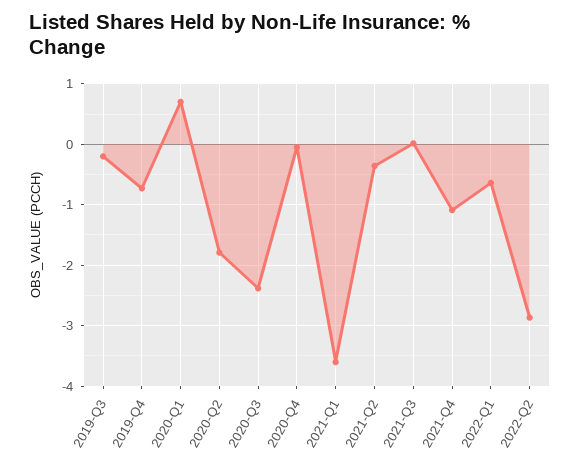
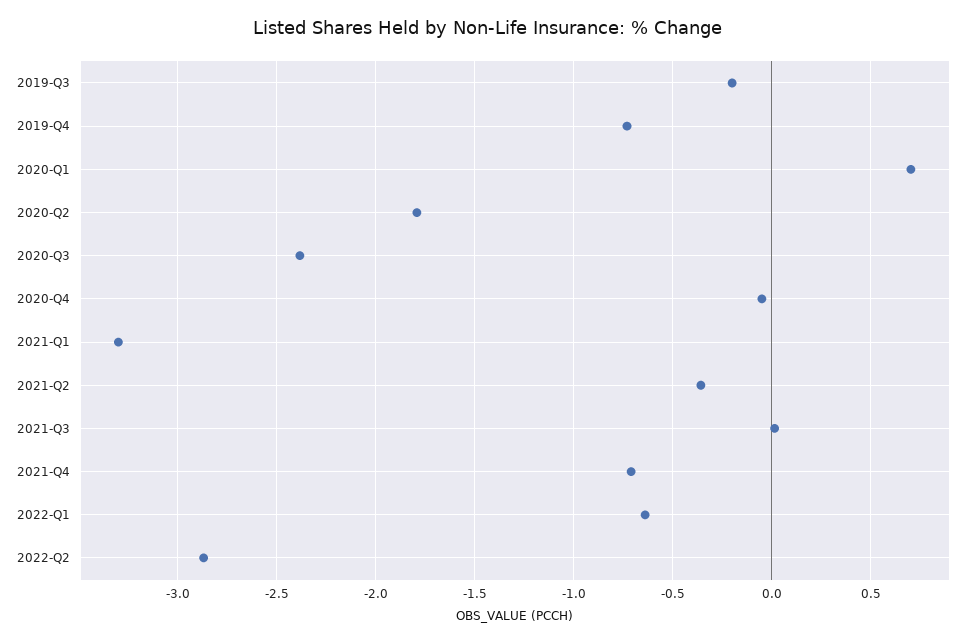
  {
    "2019-Q3": -0.2,
    "2019-Q4": -0.75,
    "2020-Q1": 0.7,
    "2020-Q2": -1.8,
    "2020-Q3": -2.4,
    "2020-Q4": -0.05,
-   "2021-Q1": -3.6,
+   "2021-Q1": -3.3,
    "2021-Q2": -0.35,
    "2021-Q3": 0,
-   "2021-Q4": -1.1,
+   "2021-Q4": -0.7,
    "2022-Q1": -0.65,
    "2022-Q2": -2.85
  }

